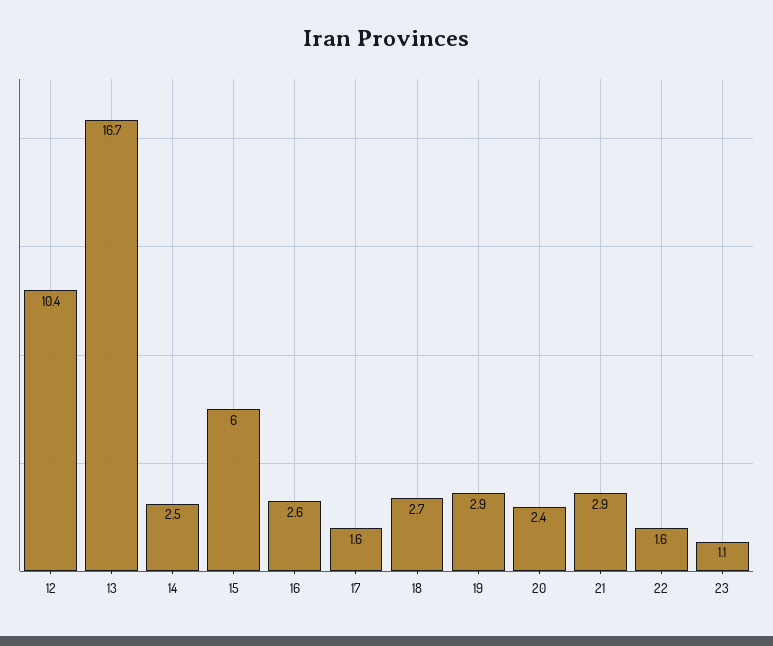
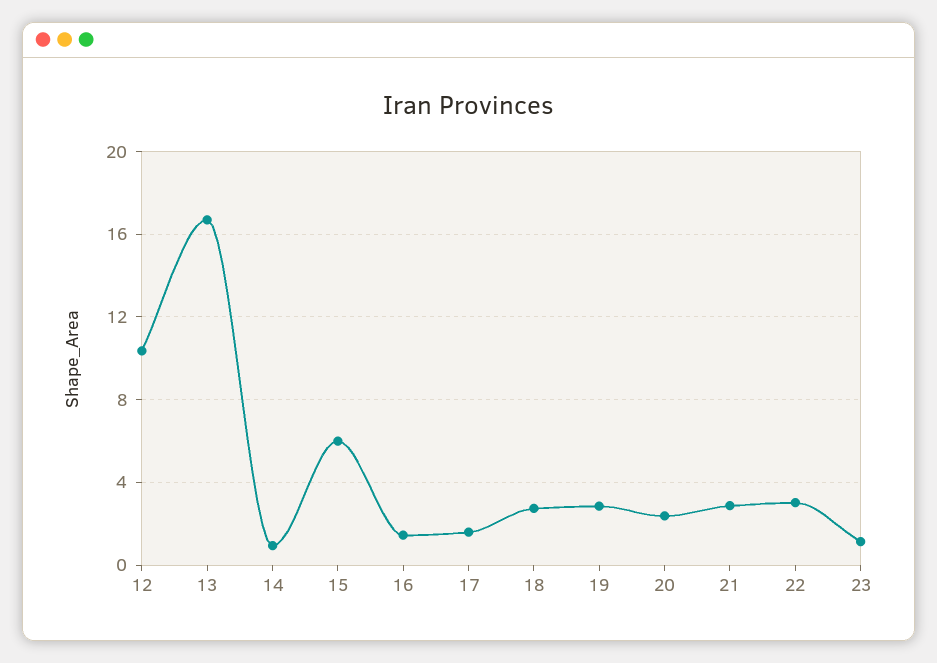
  {
    "12": 10.4,
    "13": 16.7,
-   "14": 2.5,
+   "14": 1,
    "15": 6,
-   "16": 2.6,
+   "16": 1.5,
    "17": 1.6,
    "18": 2.7,
    "19": 2.9,
    "20": 2.4,
    "21": 2.9,
-   "22": 1.6,
+   "22": 3,
    "23": 1.1
  }

